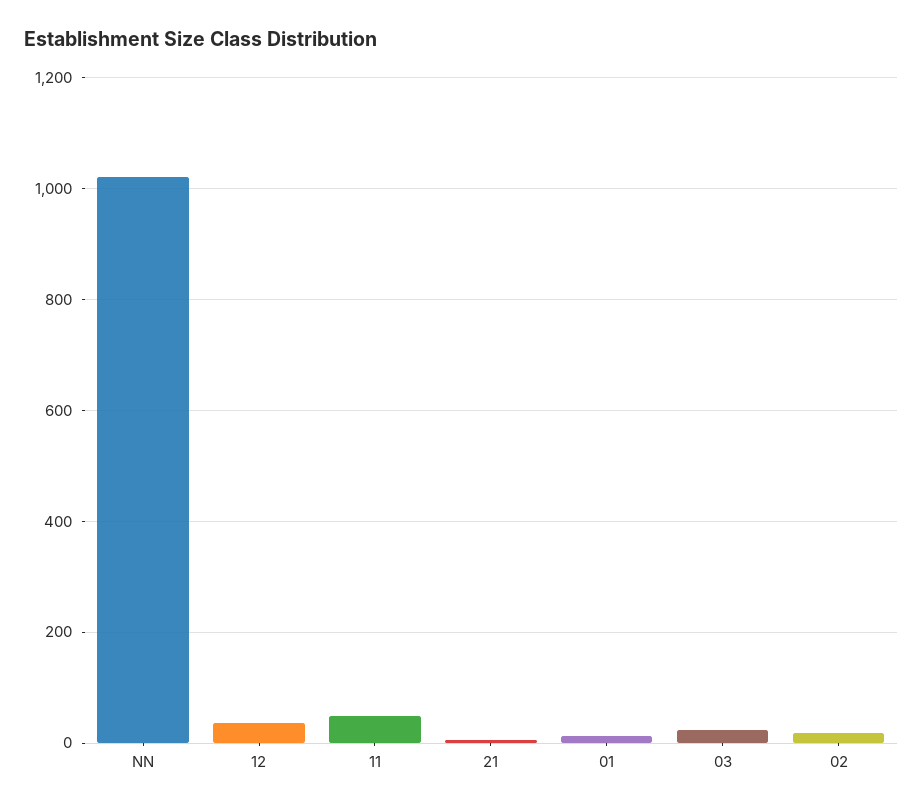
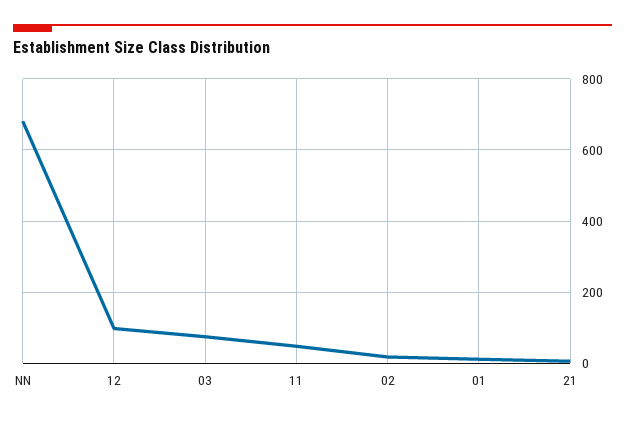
  {
-   "NN": 1020,
+   "NN": 680,
-   "12": 40,
+   "12": 100,
    "11": 40,
    "21": 0,
    "01": 20,
-   "03": 20,
+   "03": 80,
    "02": 20
  }

